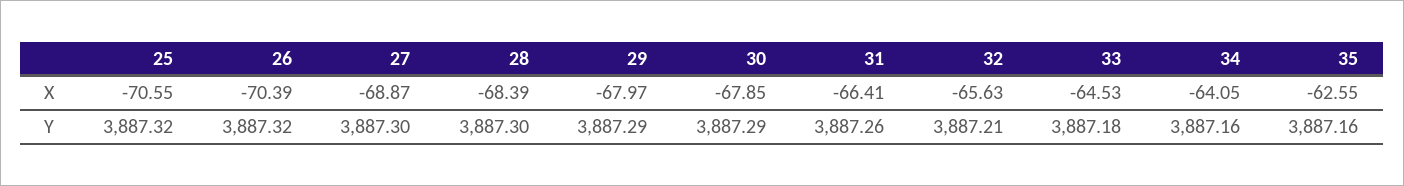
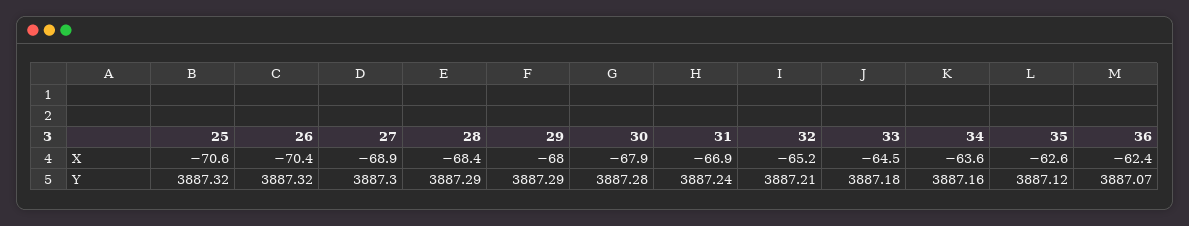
  {
    "25": {
      "X": -70.55,
      "Y": 3887.32
    },
    "26": {
      "X": -70.39,
      "Y": 3887.32
    },
    "27": {
      "X": -68.87,
      "Y": 3887.3
    },
    "28": {
      "X": -68.39,
-     "Y": 3887.3
+     "Y": 3887.29
    },
    "29": {
      "X": -67.97,
      "Y": 3887.29
    },
    "30": {
      "X": -67.85,
-     "Y": 3887.29
+     "Y": 3887.28
    },
    "31": {
-     "X": -66.41,
+     "X": -66.9,
-     "Y": 3887.26
+     "Y": 3887.24
    },
    "32": {
-     "X": -65.63,
+     "X": -65.2,
      "Y": 3887.21
    },
    "33": {
      "X": -64.53,
      "Y": 3887.18
    },
    "34": {
-     "X": -64.05,
+     "X": -63.6,
      "Y": 3887.16
    },
    "35": {
      "X": -62.55,
-     "Y": 3887.16
+     "Y": 3887.12
-   }
+   },
+   "36": {
+     "X": -62.4,
+     "Y": 3887.07
+   }
  }

